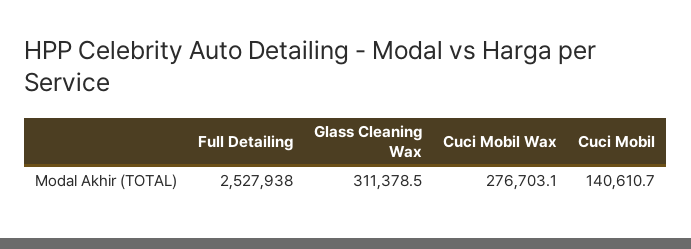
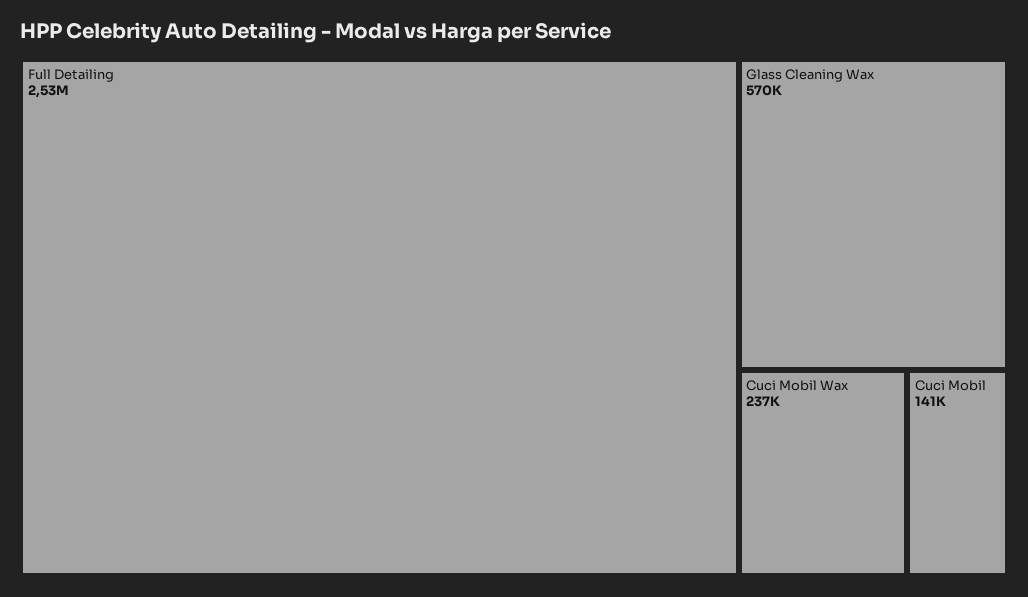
  {
    "Full Detailing": 2527938,
-   "Glass Cleaning Wax": 311378.5,
+   "Glass Cleaning Wax": 570000,
-   "Cuci Mobil Wax": 276703.1,
+   "Cuci Mobil Wax": 237000,
    "Cuci Mobil": 140610.7
  }

